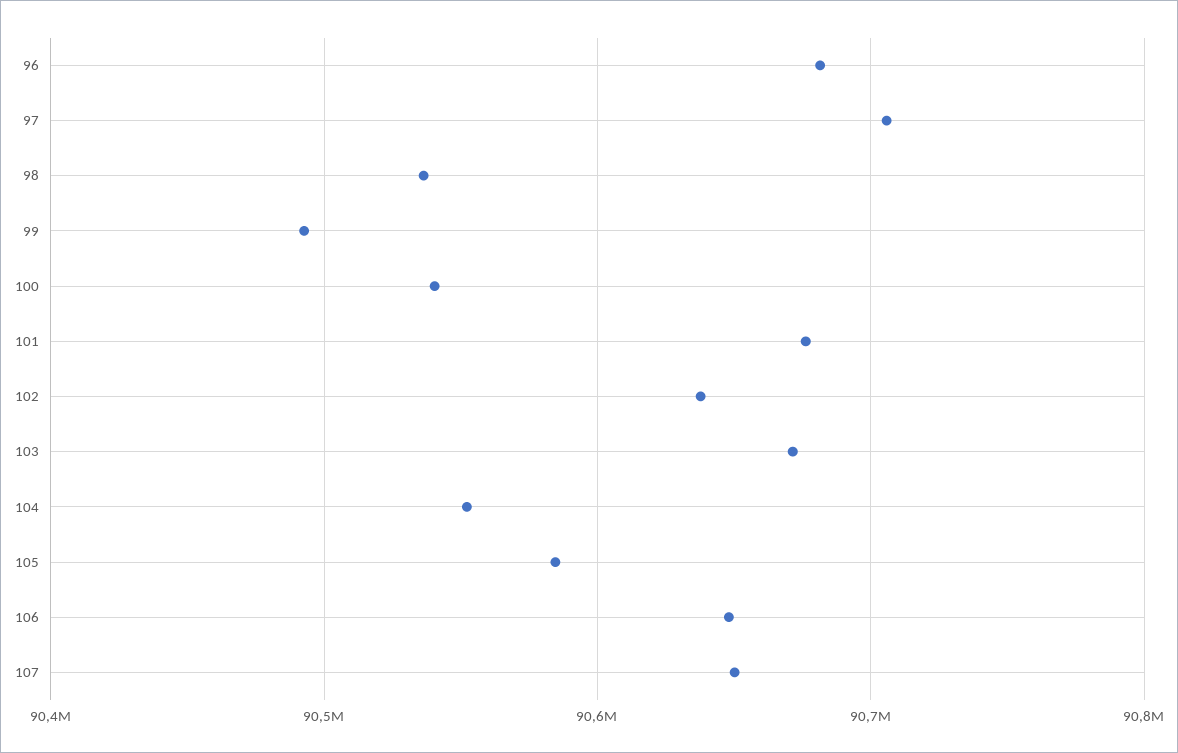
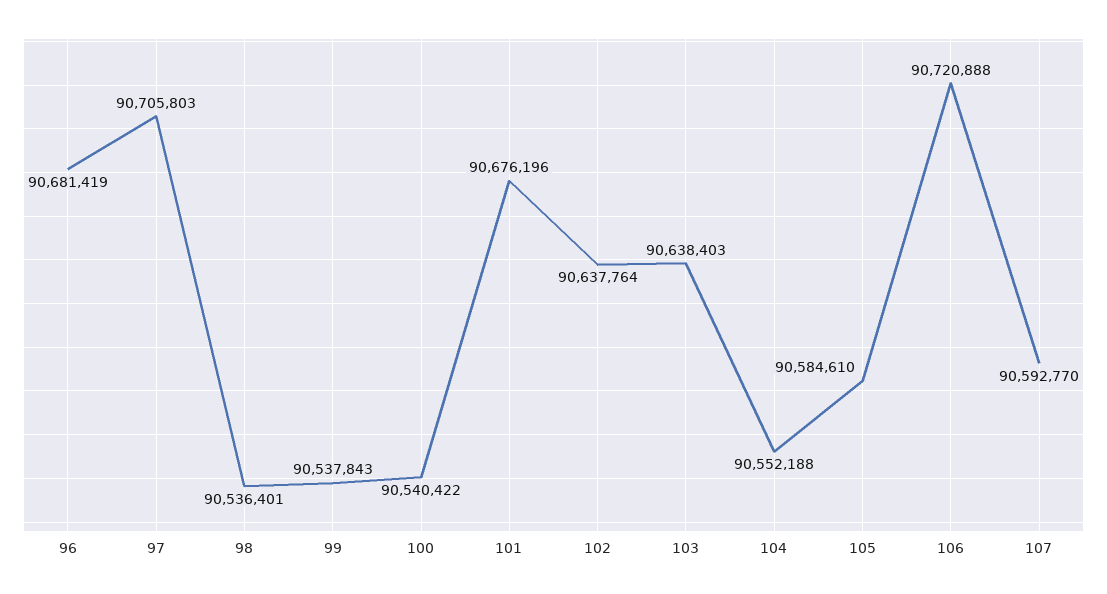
  {
    "96": 90681419,
    "97": 90705803,
    "98": 90536401,
-   "99": 90490000,
+   "99": 90537843,
    "100": 90540422,
    "101": 90676196,
    "102": 90637764,
-   "103": 90670000,
+   "103": 90638403,
    "104": 90552188,
    "105": 90584610,
-   "106": 90650000,
+   "106": 90720888,
-   "107": 90650000
+   "107": 90592770
  }

